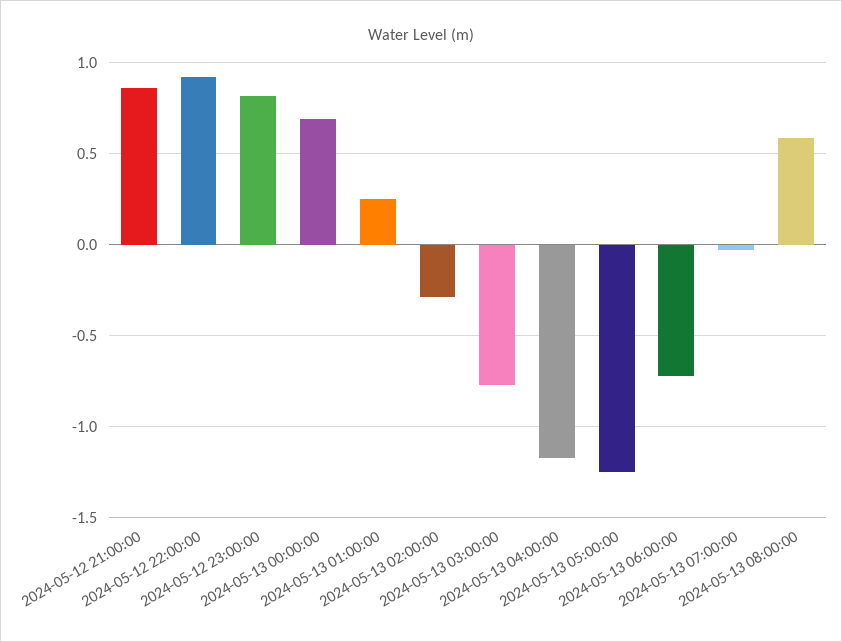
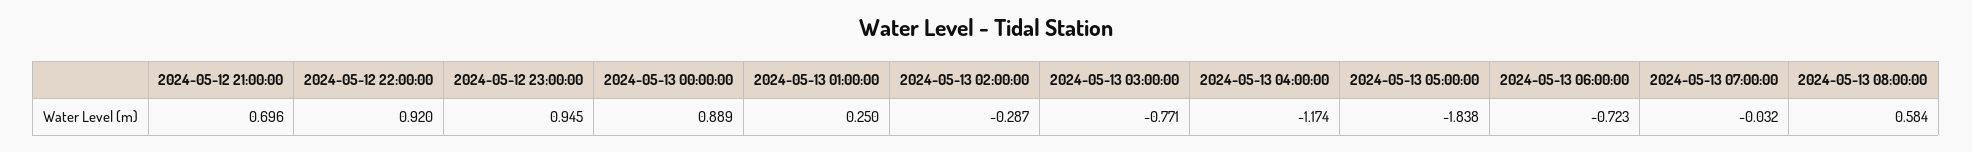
  {
-   "2024-05-12 21:00:00": 0.85,
+   "2024-05-12 21:00:00": 0.696,
    "2024-05-12 22:00:00": 0.92,
-   "2024-05-12 23:00:00": 0.8,
+   "2024-05-12 23:00:00": 0.945,
-   "2024-05-13 00:00:00": 0.7,
+   "2024-05-13 00:00:00": 0.889,
    "2024-05-13 01:00:00": 0.25,
    "2024-05-13 02:00:00": -0.287,
    "2024-05-13 03:00:00": -0.771,
    "2024-05-13 04:00:00": -1.174,
-   "2024-05-13 05:00:00": -1.25,
+   "2024-05-13 05:00:00": -1.838,
    "2024-05-13 06:00:00": -0.723,
    "2024-05-13 07:00:00": -0.032,
    "2024-05-13 08:00:00": 0.584
  }

